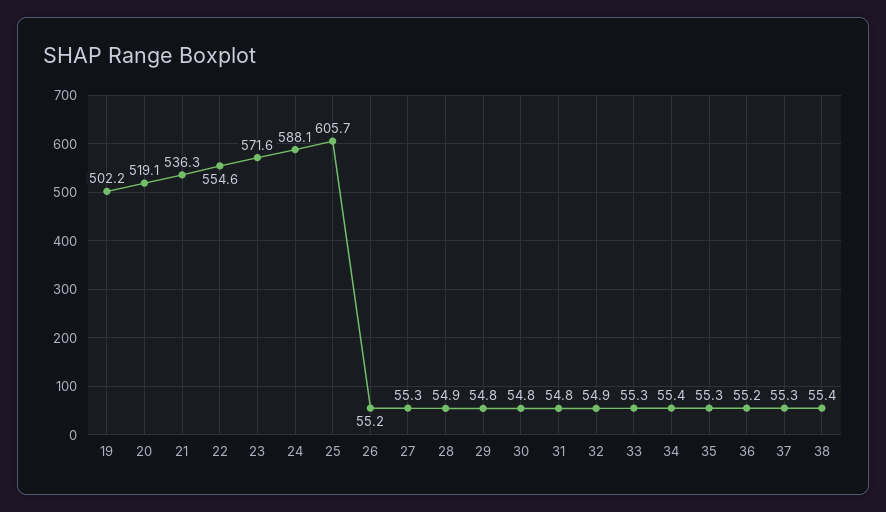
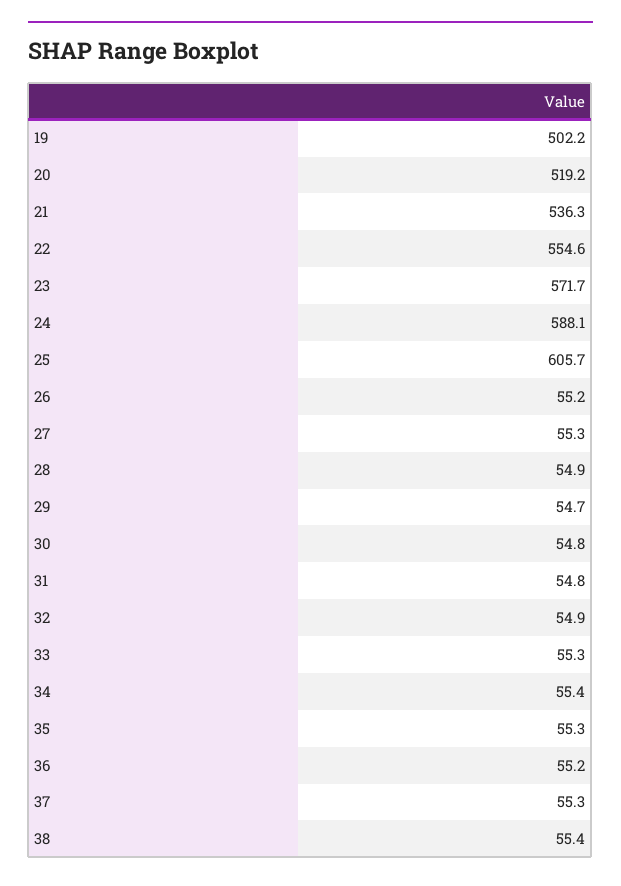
  {
    "19": 502.2,
-   "20": 519.1,
+   "20": 519.2,
    "21": 536.3,
    "22": 554.6,
-   "23": 571.6,
+   "23": 571.7,
    "24": 588.1,
    "25": 605.7,
    "26": 55.2,
    "27": 55.3,
    "28": 54.9,
-   "29": 54.8,
+   "29": 54.7,
    "30": 54.8,
    "31": 54.8,
    "32": 54.9,
    "33": 55.3,
    "34": 55.4,
    "35": 55.3,
    "36": 55.2,
    "37": 55.3,
    "38": 55.4
  }

